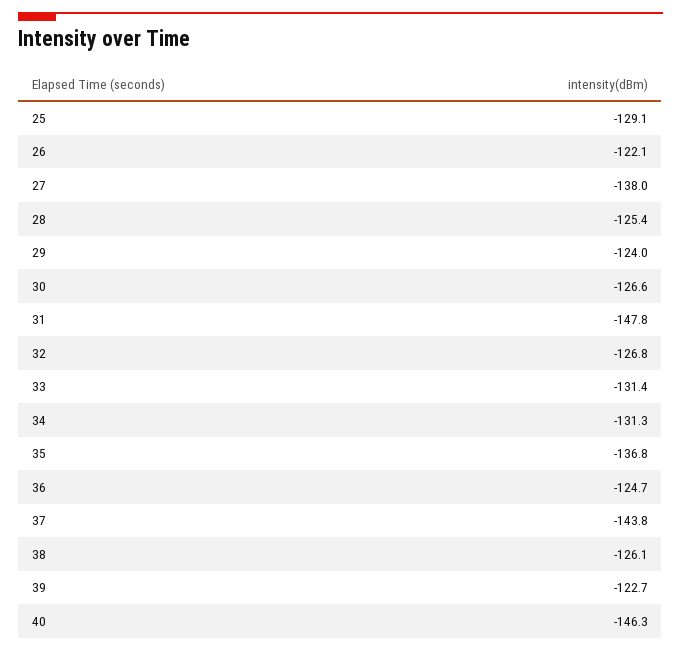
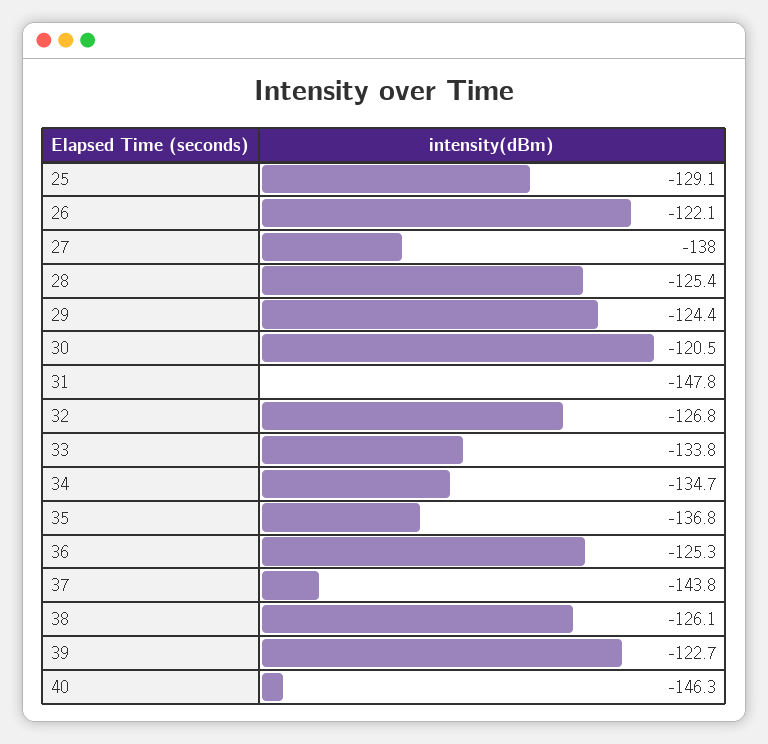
  {
    "25": -129.1,
    "26": -122.1,
    "27": -138,
    "28": -125.4,
-   "29": -124,
+   "29": -124.4,
-   "30": -126.6,
+   "30": -120.5,
    "31": -147.8,
    "32": -126.8,
-   "33": -131.4,
+   "33": -133.8,
-   "34": -131.3,
+   "34": -134.7,
    "35": -136.8,
-   "36": -124.7,
+   "36": -125.3,
    "37": -143.8,
    "38": -126.1,
    "39": -122.7,
    "40": -146.3
  }

